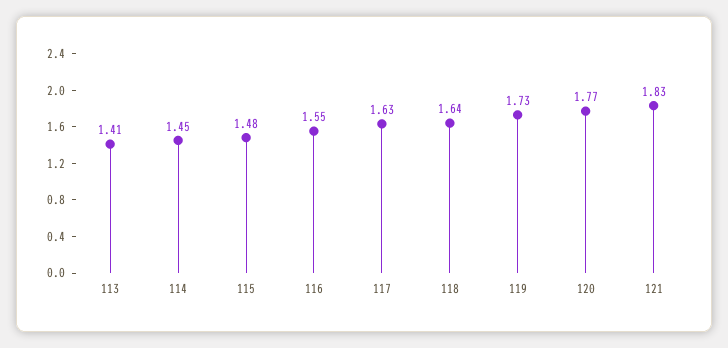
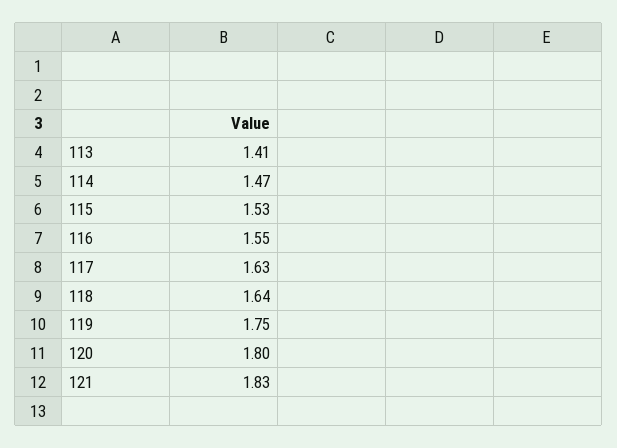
  {
    "113": 1.41,
-   "114": 1.45,
+   "114": 1.47,
-   "115": 1.48,
+   "115": 1.53,
    "116": 1.55,
    "117": 1.63,
    "118": 1.64,
-   "119": 1.73,
+   "119": 1.75,
-   "120": 1.77,
+   "120": 1.8,
    "121": 1.83
  }

